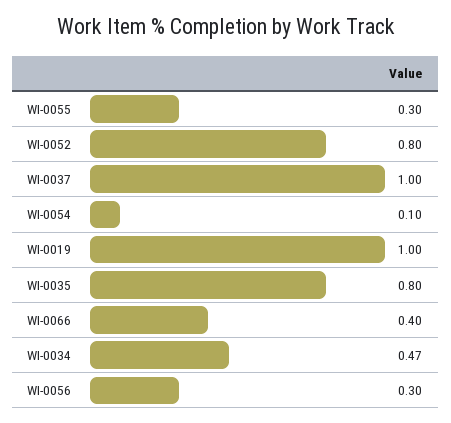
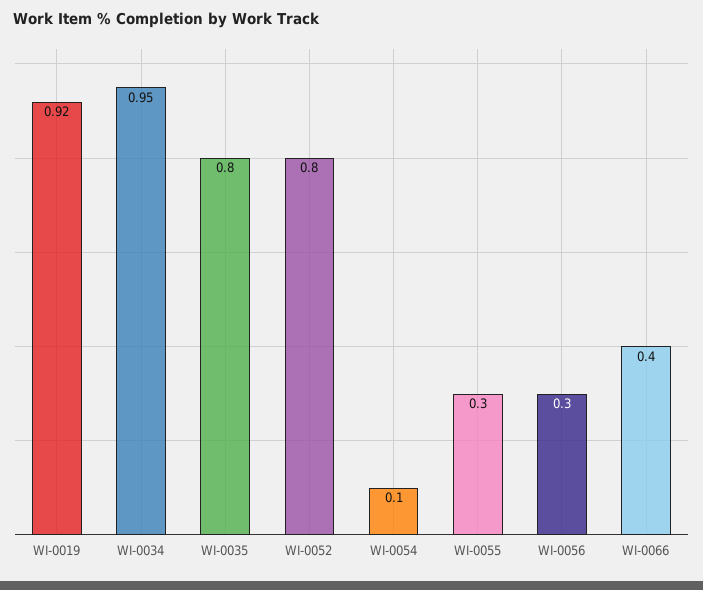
  {
    "WI-0055": 0.3,
    "WI-0052": 0.8,
-   "WI-0037": 1,
    "WI-0054": 0.1,
-   "WI-0019": 1,
+   "WI-0019": 0.92,
    "WI-0035": 0.8,
    "WI-0066": 0.4,
-   "WI-0034": 0.47,
+   "WI-0034": 0.95,
    "WI-0056": 0.3
  }

